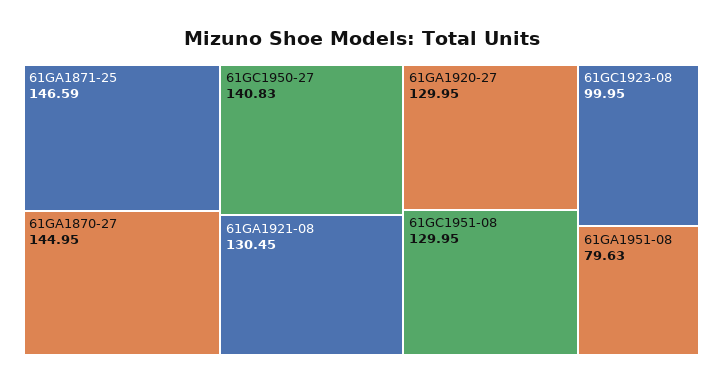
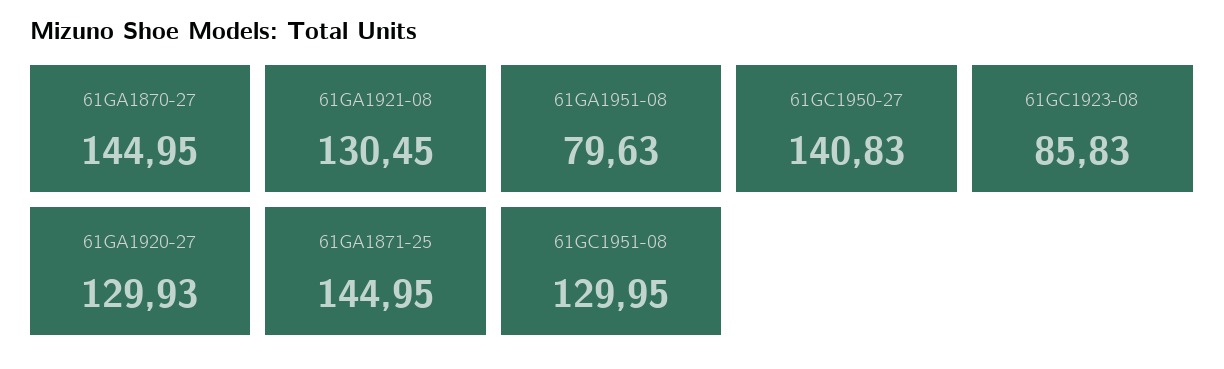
  {
-   "61GA1871-25": 146.59,
+   "61GA1871-25": 144.95,
    "61GA1870-27": 144.95,
    "61GC1950-27": 140.83,
    "61GA1921-08": 130.45,
-   "61GA1920-27": 129.95,
+   "61GA1920-27": 129.93,
    "61GC1951-08": 129.95,
-   "61GC1923-08": 99.95,
+   "61GC1923-08": 85.83,
    "61GA1951-08": 79.63
  }

